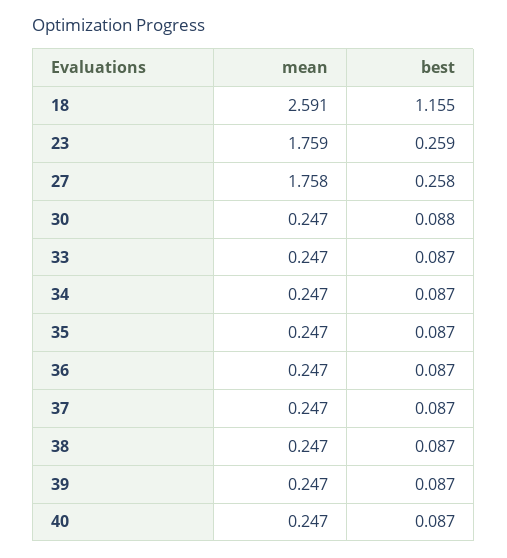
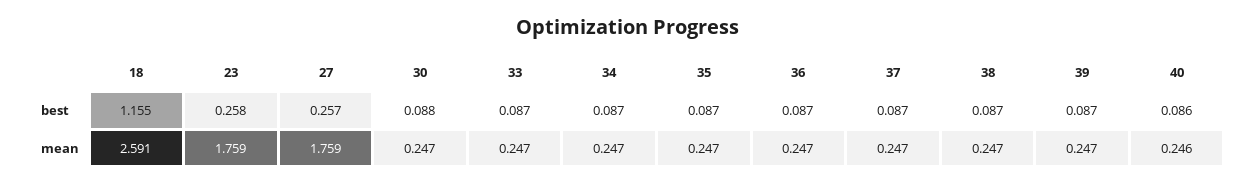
  {
    "mean": {
      "18": 2.591,
      "23": 1.759,
-     "27": 1.758,
+     "27": 1.759,
      "30": 0.247,
      "33": 0.247,
      "34": 0.247,
      "35": 0.247,
      "36": 0.247,
      "37": 0.247,
      "38": 0.247,
      "39": 0.247,
-     "40": 0.247
+     "40": 0.246
    },
    "best": {
      "18": 1.155,
-     "23": 0.259,
+     "23": 0.258,
-     "27": 0.258,
+     "27": 0.257,
      "30": 0.088,
      "33": 0.087,
      "34": 0.087,
      "35": 0.087,
      "36": 0.087,
      "37": 0.087,
      "38": 0.087,
      "39": 0.087,
-     "40": 0.087
+     "40": 0.086
    }
  }

